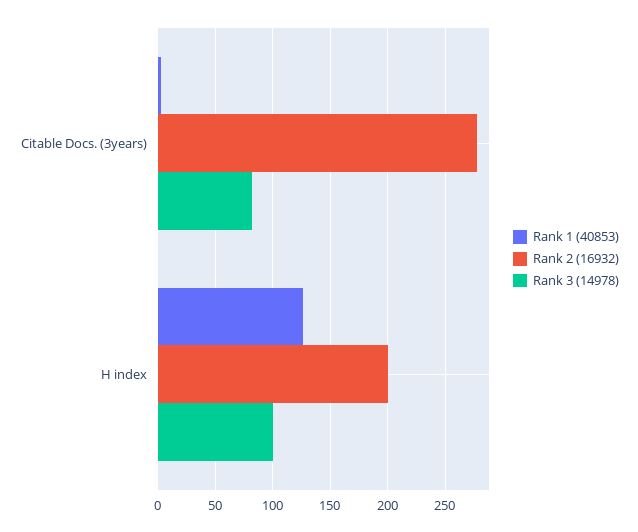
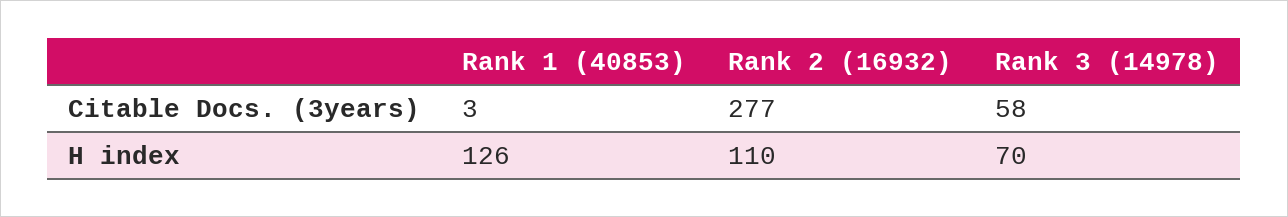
  {
    "Rank 1 (40853)": {
      "Citable Docs. (3years)": 3,
      "H index": 126
    },
    "Rank 2 (16932)": {
      "Citable Docs. (3years)": 277,
-     "H index": 200
+     "H index": 110
    },
    "Rank 3 (14978)": {
-     "Citable Docs. (3years)": 80,
+     "Citable Docs. (3years)": 58,
-     "H index": 100
+     "H index": 70
    }
  }

